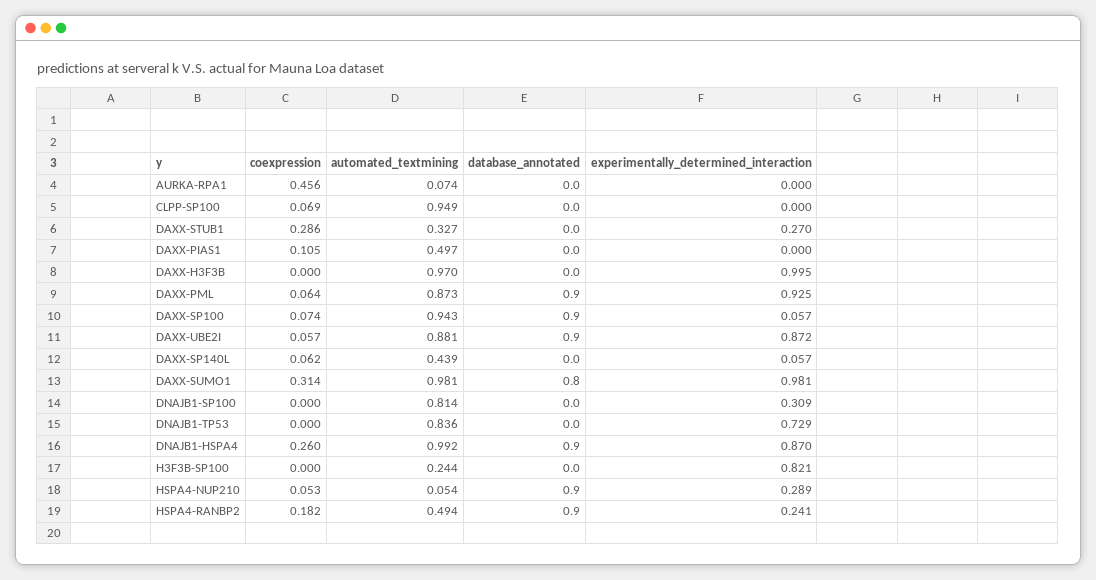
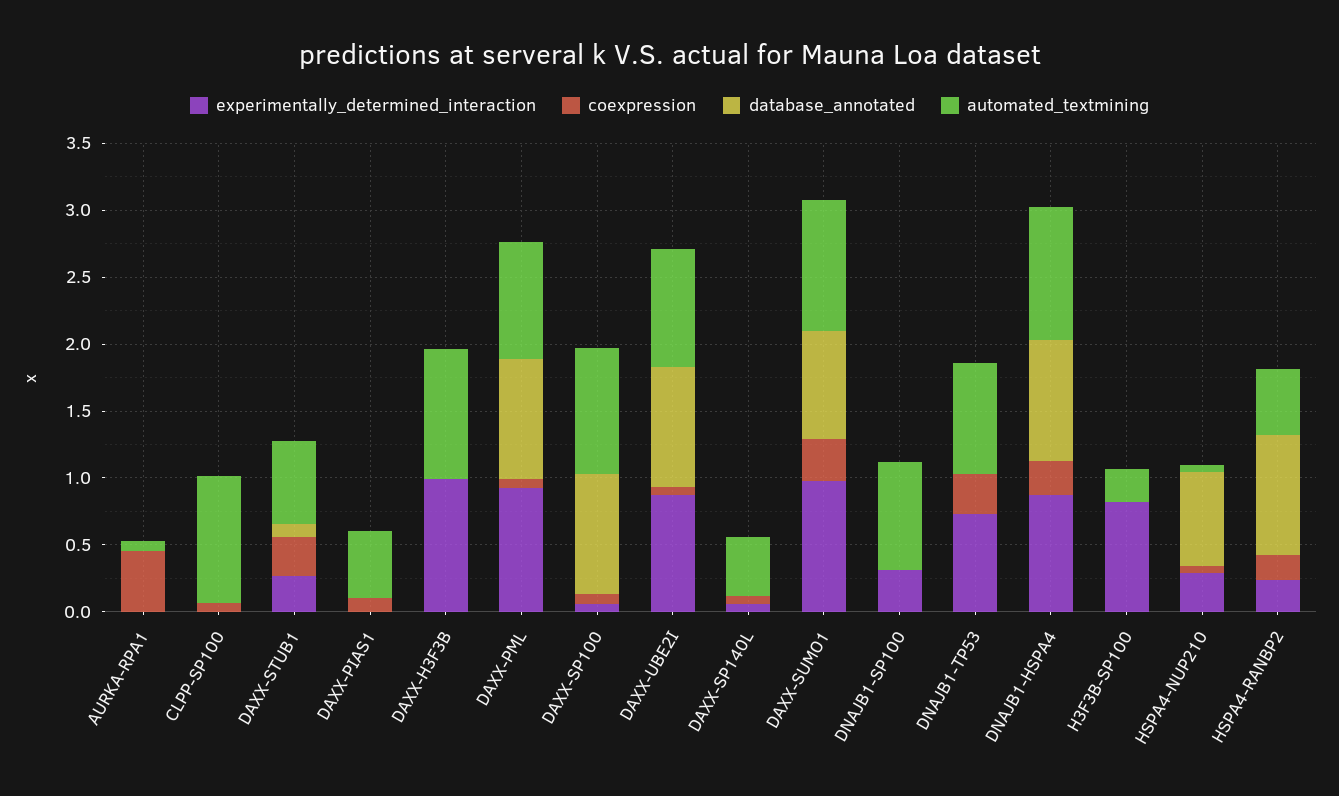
  {
    "coexpression": {
      "AURKA-RPA1": 0.456,
      "CLPP-SP100": 0.069,
      "DAXX-STUB1": 0.286,
      "DAXX-PIAS1": 0.105,
      "DAXX-H3F3B": 0,
      "DAXX-PML": 0.064,
      "DAXX-SP100": 0.074,
      "DAXX-UBE2I": 0.057,
      "DAXX-SP140L": 0.062,
      "DAXX-SUMO1": 0.314,
      "DNAJB1-SP100": 0,
-     "DNAJB1-TP53": 0,
+     "DNAJB1-TP53": 0.3,
      "DNAJB1-HSPA4": 0.26,
      "H3F3B-SP100": 0,
      "HSPA4-NUP210": 0.053,
      "HSPA4-RANBP2": 0.182
    },
    "automated_textmining": {
      "AURKA-RPA1": 0.074,
      "CLPP-SP100": 0.949,
-     "DAXX-STUB1": 0.327,
+     "DAXX-STUB1": 0.6,
      "DAXX-PIAS1": 0.497,
      "DAXX-H3F3B": 0.97,
      "DAXX-PML": 0.873,
      "DAXX-SP100": 0.943,
      "DAXX-UBE2I": 0.881,
      "DAXX-SP140L": 0.439,
      "DAXX-SUMO1": 0.981,
      "DNAJB1-SP100": 0.814,
      "DNAJB1-TP53": 0.836,
      "DNAJB1-HSPA4": 0.992,
      "H3F3B-SP100": 0.244,
      "HSPA4-NUP210": 0.054,
      "HSPA4-RANBP2": 0.494
    },
    "database_annotated": {
      "AURKA-RPA1": 0,
      "CLPP-SP100": 0,
-     "DAXX-STUB1": 0,
+     "DAXX-STUB1": 0.1,
      "DAXX-PIAS1": 0,
      "DAXX-H3F3B": 0,
      "DAXX-PML": 0.9,
      "DAXX-SP100": 0.9,
      "DAXX-UBE2I": 0.9,
      "DAXX-SP140L": 0,
      "DAXX-SUMO1": 0.8,
      "DNAJB1-SP100": 0,
      "DNAJB1-TP53": 0,
      "DNAJB1-HSPA4": 0.9,
      "H3F3B-SP100": 0,
-     "HSPA4-NUP210": 0.9,
+     "HSPA4-NUP210": 0.7,
      "HSPA4-RANBP2": 0.9
    },
    "experimentally_determined_interaction": {
      "AURKA-RPA1": 0,
      "CLPP-SP100": 0,
      "DAXX-STUB1": 0.27,
      "DAXX-PIAS1": 0,
      "DAXX-H3F3B": 0.995,
      "DAXX-PML": 0.925,
      "DAXX-SP100": 0.057,
      "DAXX-UBE2I": 0.872,
      "DAXX-SP140L": 0.057,
      "DAXX-SUMO1": 0.981,
      "DNAJB1-SP100": 0.309,
      "DNAJB1-TP53": 0.729,
      "DNAJB1-HSPA4": 0.87,
      "H3F3B-SP100": 0.821,
      "HSPA4-NUP210": 0.289,
      "HSPA4-RANBP2": 0.241
    }
  }

